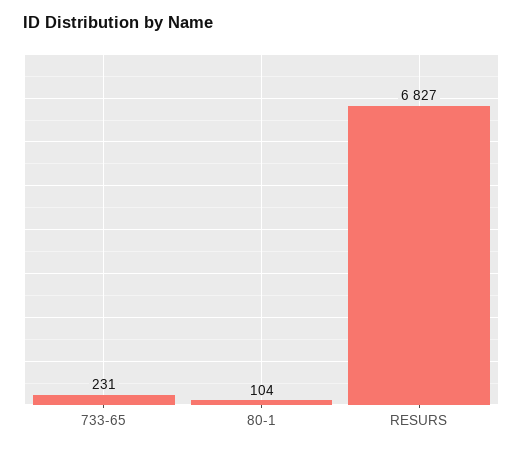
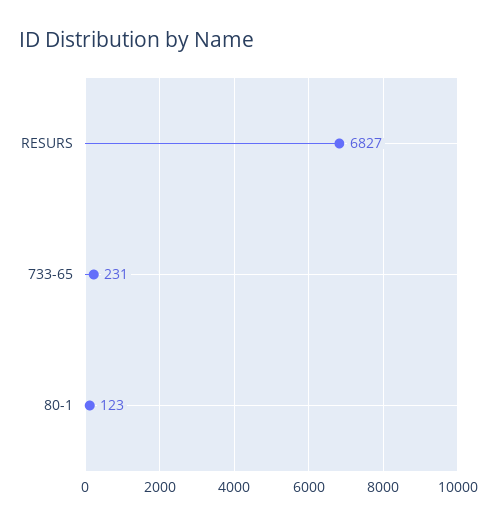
  {
    "733-65": 231,
-   "80-1": 104,
+   "80-1": 123,
    "RESURS": 6827
  }

